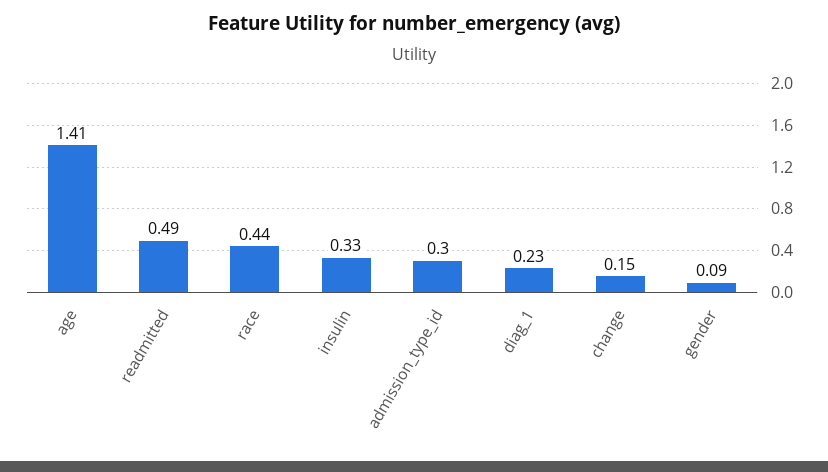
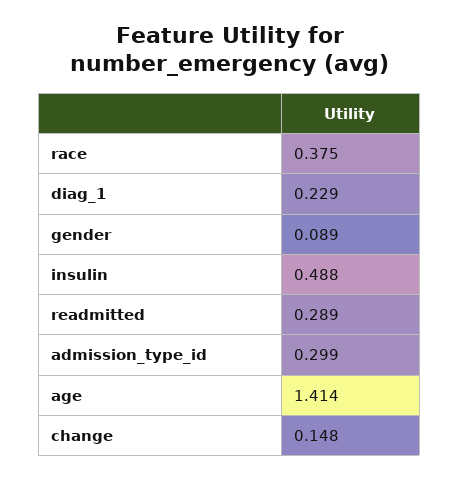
  {
    "age": 1.414,
-   "readmitted": 0.49,
+   "readmitted": 0.289,
-   "race": 0.44,
+   "race": 0.375,
-   "insulin": 0.33,
+   "insulin": 0.488,
    "admission_type_id": 0.299,
    "diag_1": 0.229,
    "change": 0.148,
    "gender": 0.089
  }

